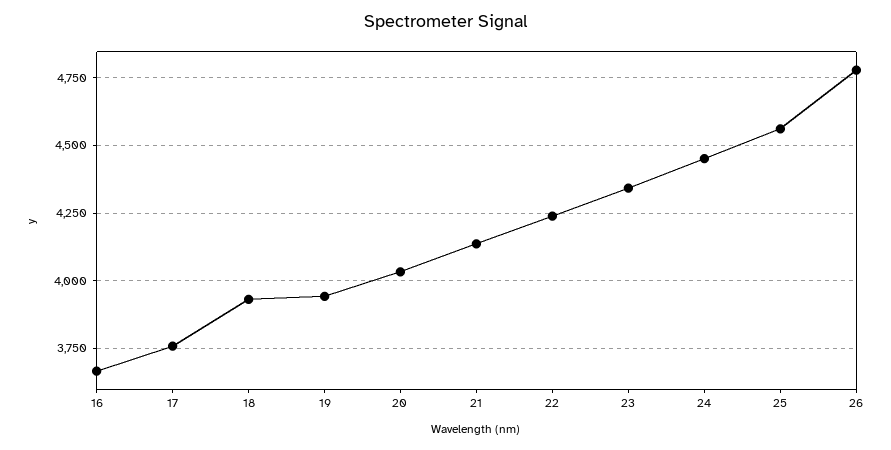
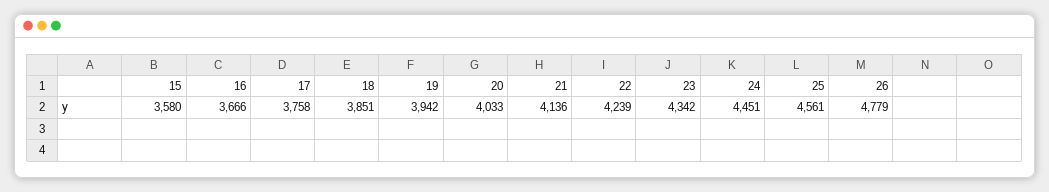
  {
    "16": 3666,
    "17": 3758,
-   "18": 3925,
+   "18": 3851,
    "19": 3942,
    "20": 4033,
    "21": 4136,
    "22": 4239,
    "23": 4342,
    "24": 4451,
    "25": 4561,
-   "26": 4779
+   "26": 4779,
+   "15": 3580
  }

